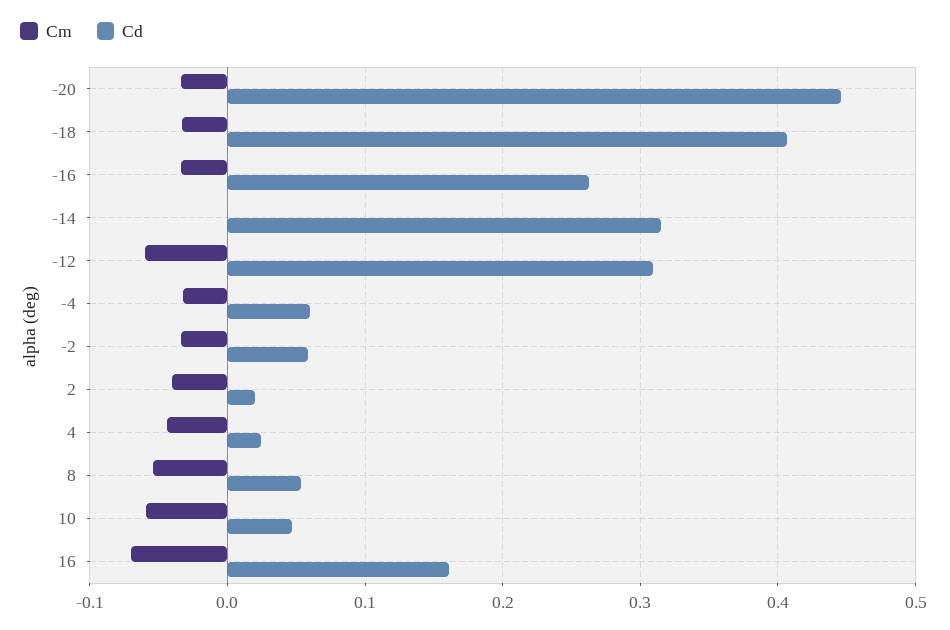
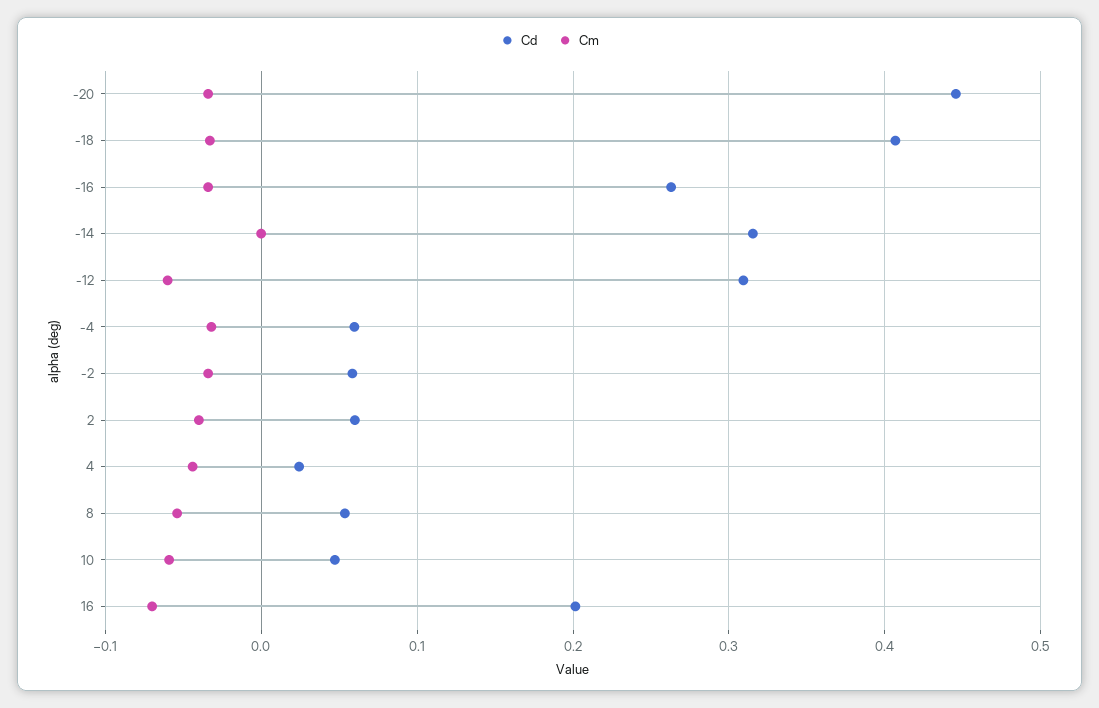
  {
    "Cm": {
      "-20": -0.03,
      "-18": -0.03,
      "-16": -0.03,
      "-14": 0,
      "-12": -0.06,
      "-4": -0.03,
      "-2": -0.03,
      "2": -0.04,
      "4": -0.04,
      "8": -0.05,
      "10": -0.06,
      "16": -0.07
    },
    "Cd": {
      "-20": 0.45,
      "-18": 0.41,
      "-16": 0.26,
      "-14": 0.32,
      "-12": 0.31,
      "-4": 0.06,
      "-2": 0.06,
-     "2": 0.02,
+     "2": 0.06,
      "4": 0.02,
      "8": 0.05,
      "10": 0.05,
-     "16": 0.16
+     "16": 0.2
    }
  }

